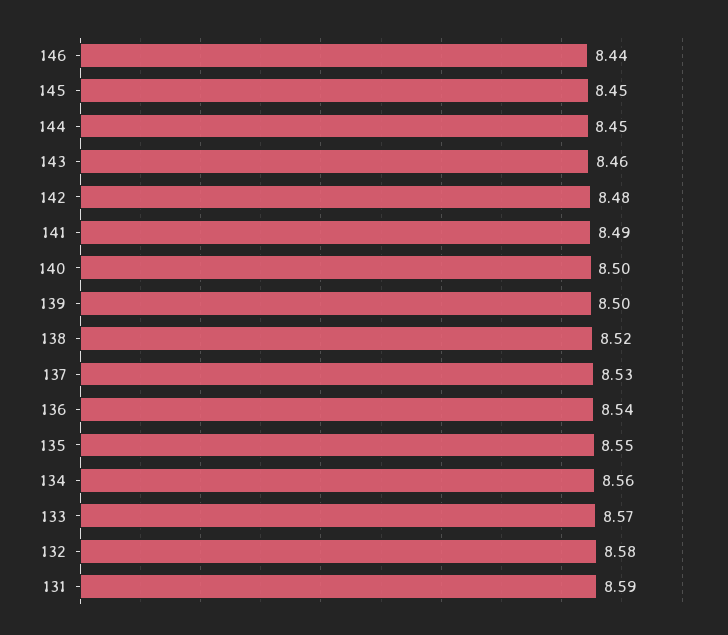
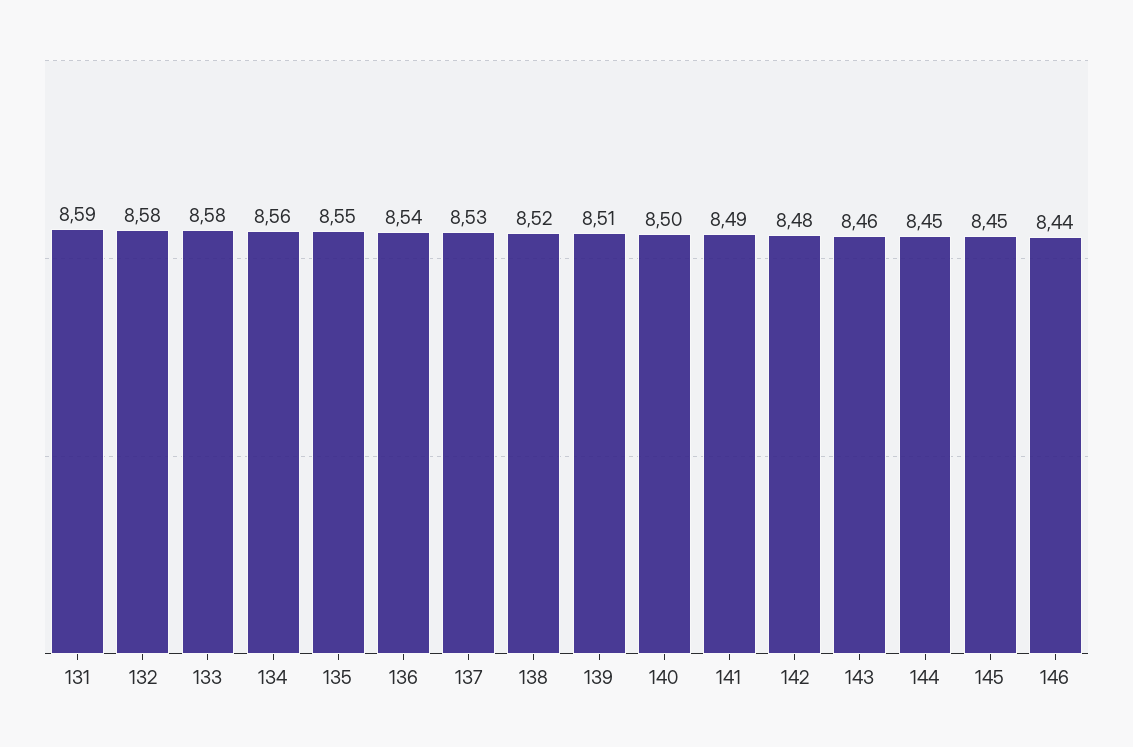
  {
    "146": 8.44,
    "145": 8.45,
    "144": 8.45,
    "143": 8.46,
    "142": 8.48,
    "141": 8.49,
    "140": 8.5,
-   "139": 8.5,
+   "139": 8.51,
    "138": 8.52,
    "137": 8.53,
    "136": 8.54,
    "135": 8.55,
    "134": 8.56,
-   "133": 8.57,
+   "133": 8.58,
    "132": 8.58,
    "131": 8.59
  }

